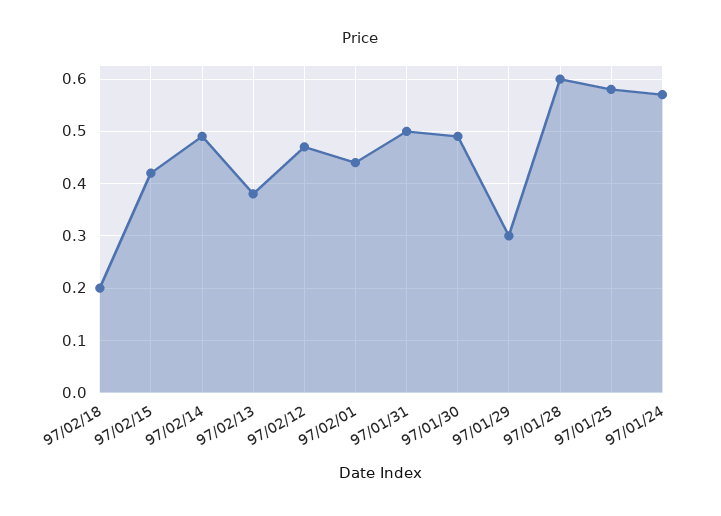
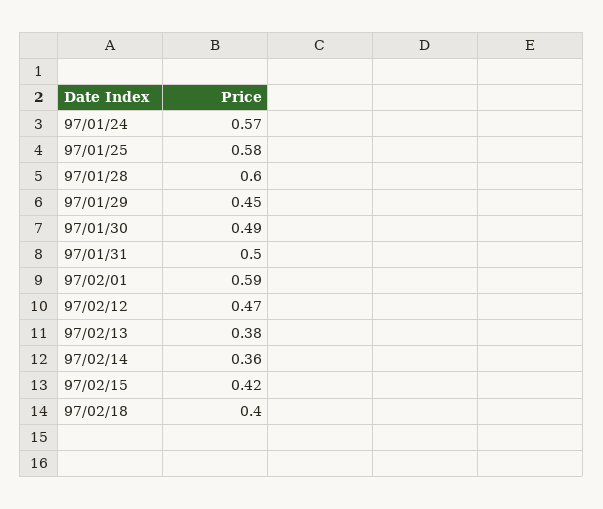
  {
-   "97/02/18": 0.2,
+   "97/02/18": 0.4,
    "97/02/15": 0.42,
-   "97/02/14": 0.5,
+   "97/02/14": 0.36,
    "97/02/13": 0.38,
    "97/02/12": 0.47,
-   "97/02/01": 0.45,
+   "97/02/01": 0.59,
    "97/01/31": 0.5,
    "97/01/30": 0.49,
-   "97/01/29": 0.3,
+   "97/01/29": 0.45,
    "97/01/28": 0.6,
    "97/01/25": 0.58,
    "97/01/24": 0.57
  }

